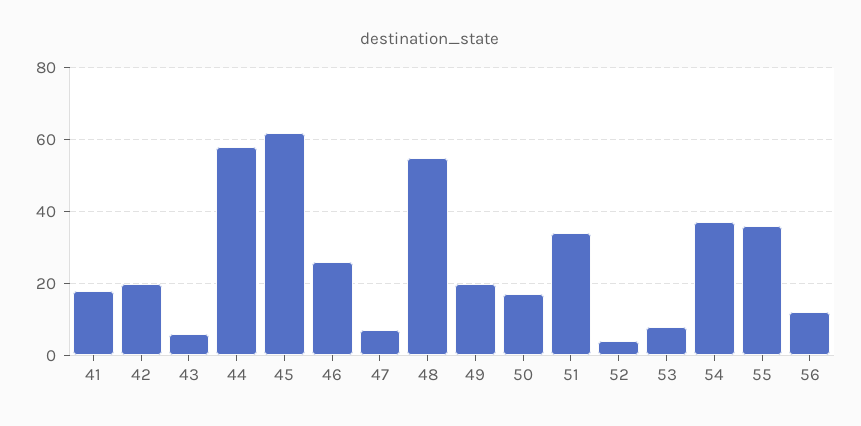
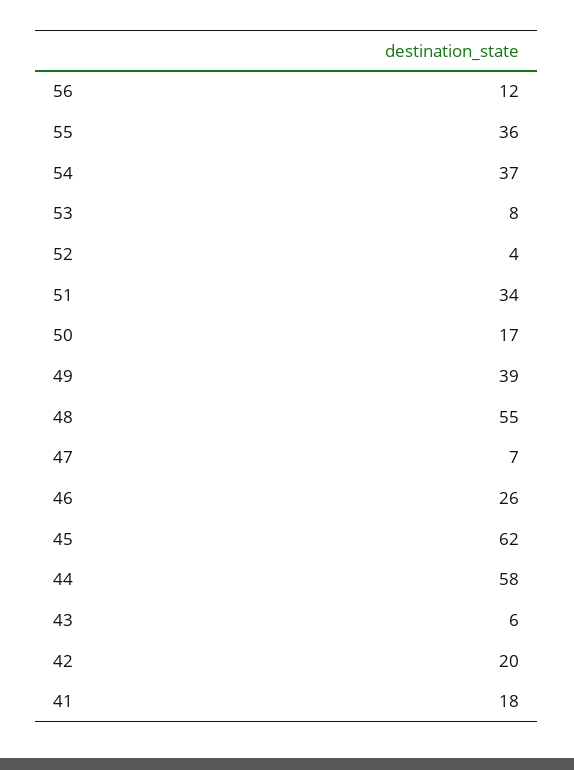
  {
    "41": 18,
    "42": 20,
    "43": 6,
    "44": 58,
    "45": 62,
    "46": 26,
    "47": 7,
    "48": 55,
-   "49": 20,
+   "49": 39,
    "50": 17,
    "51": 34,
    "52": 4,
    "53": 8,
    "54": 37,
    "55": 36,
    "56": 12
  }

